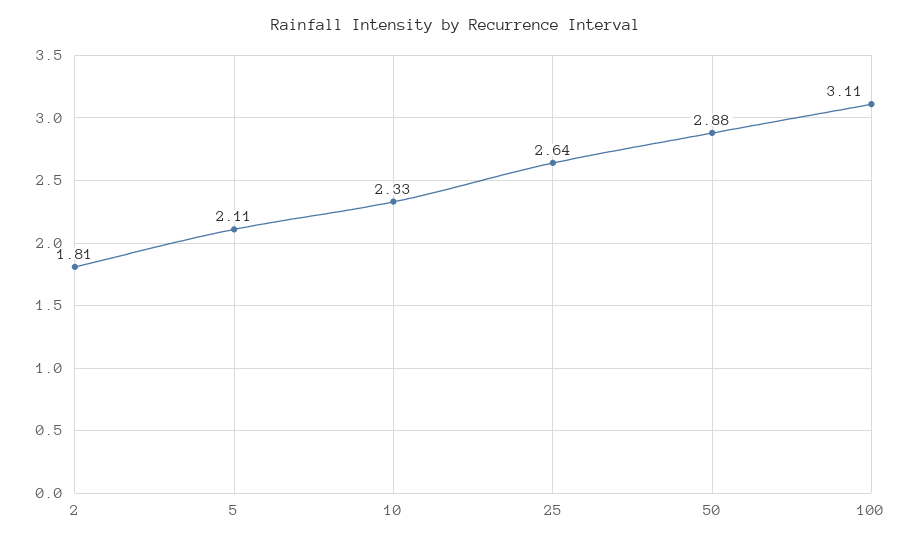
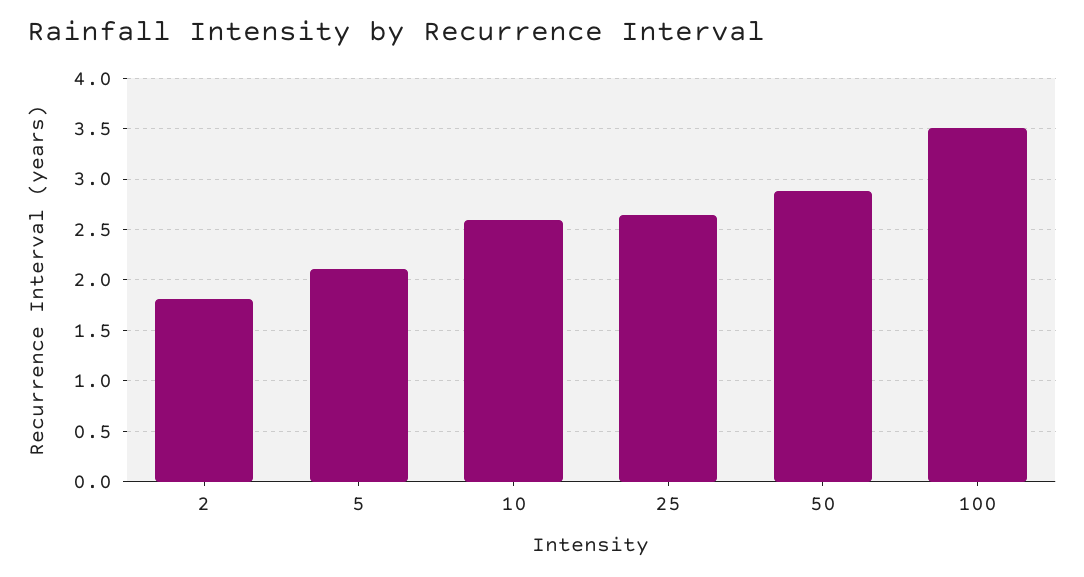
  {
    "2": 1.81,
    "5": 2.11,
-   "10": 2.33,
+   "10": 2.6,
    "25": 2.64,
    "50": 2.88,
-   "100": 3.11
+   "100": 3.5
  }

